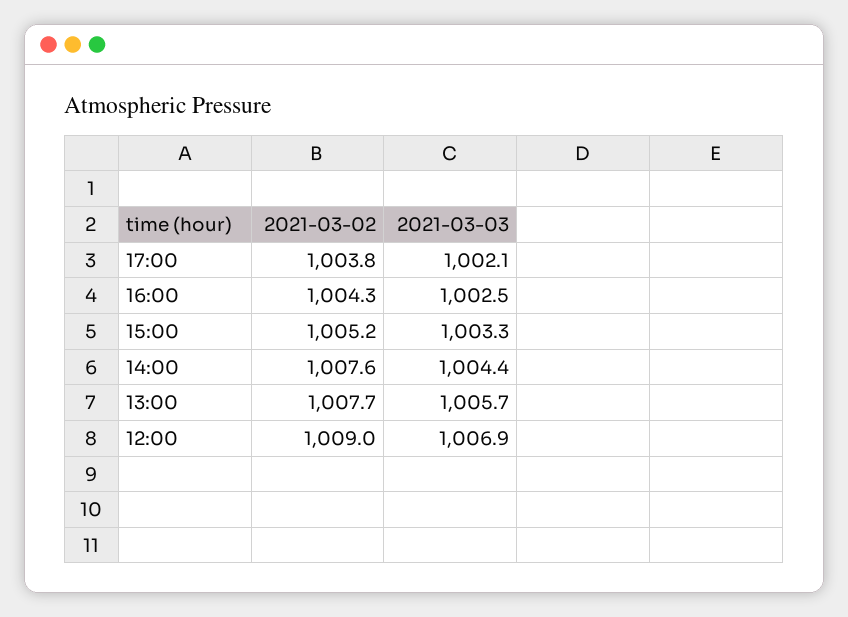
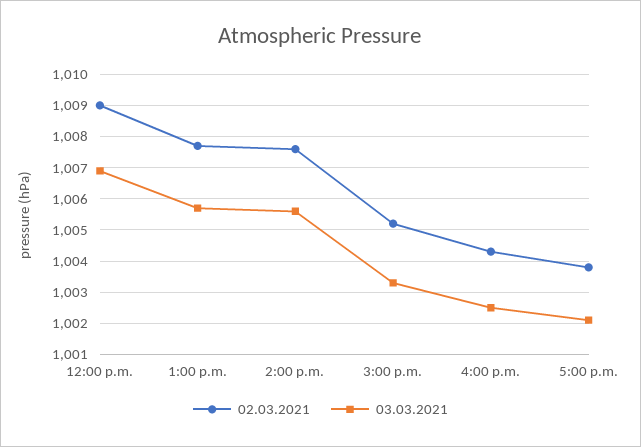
  {
    "2021-03-02": {
      "17:00": 1003.8,
      "16:00": 1004.3,
      "15:00": 1005.2,
      "14:00": 1007.6,
      "13:00": 1007.7,
      "12:00": 1009
    },
    "2021-03-03": {
      "17:00": 1002.1,
      "16:00": 1002.5,
      "15:00": 1003.3,
-     "14:00": 1004.4,
+     "14:00": 1005.5,
      "13:00": 1005.7,
      "12:00": 1006.9
    }
  }

